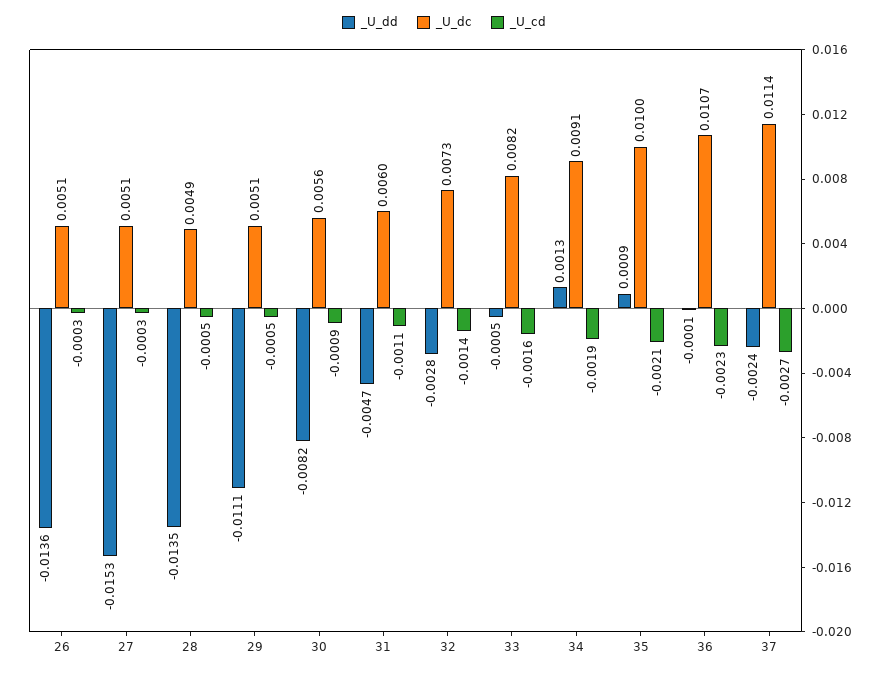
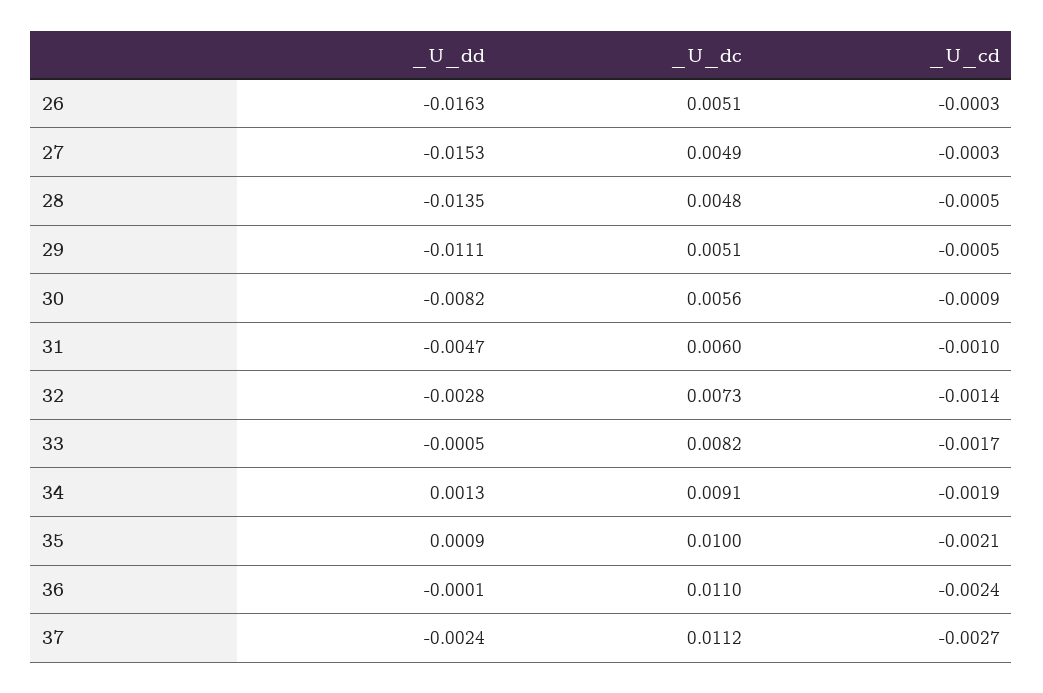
  {
    "_U_dd": {
-     "26": -0.0136,
+     "26": -0.0163,
      "27": -0.0153,
      "28": -0.0135,
      "29": -0.0111,
      "30": -0.0082,
      "31": -0.0047,
      "32": -0.0028,
      "33": -0.0005,
      "34": 0.0013,
      "35": 0.0009,
      "36": -0.0001,
      "37": -0.0024
    },
    "_U_dc": {
      "26": 0.0051,
-     "27": 0.0051,
+     "27": 0.0049,
-     "28": 0.0049,
+     "28": 0.0048,
      "29": 0.0051,
      "30": 0.0056,
      "31": 0.006,
      "32": 0.0073,
      "33": 0.0082,
      "34": 0.0091,
      "35": 0.01,
-     "36": 0.0107,
+     "36": 0.011,
-     "37": 0.0114
+     "37": 0.0112
    },
    "_U_cd": {
      "26": -0.0003,
      "27": -0.0003,
      "28": -0.0005,
      "29": -0.0005,
      "30": -0.0009,
-     "31": -0.0011,
+     "31": -0.001,
      "32": -0.0014,
-     "33": -0.0016,
+     "33": -0.0017,
      "34": -0.0019,
      "35": -0.0021,
-     "36": -0.0023,
+     "36": -0.0024,
      "37": -0.0027
    }
  }

